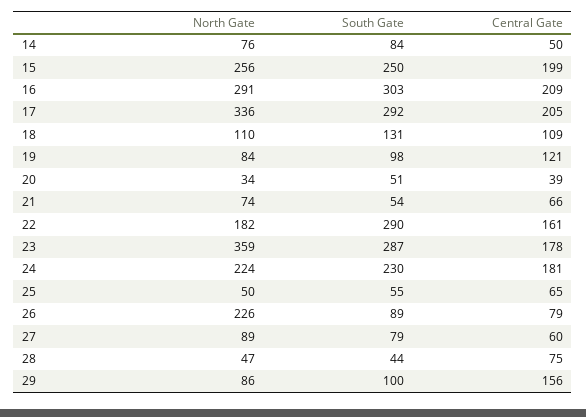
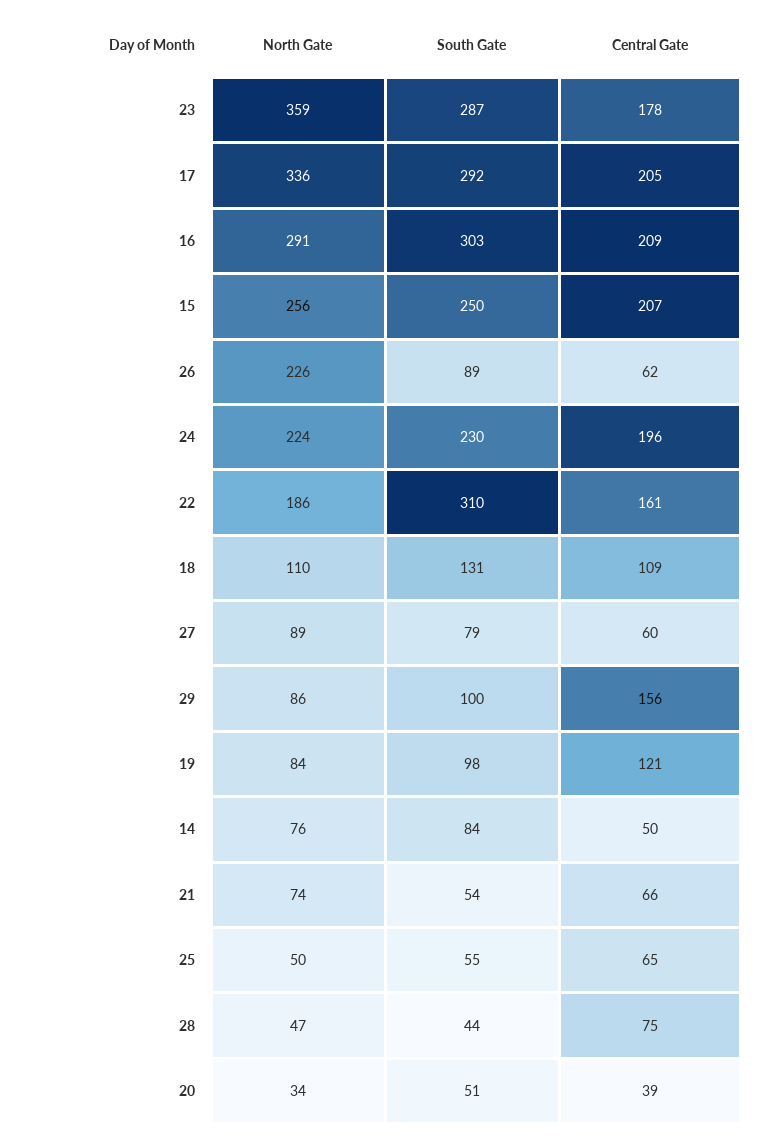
  {
    "North Gate": {
      "14": 76,
      "15": 256,
      "16": 291,
      "17": 336,
      "18": 110,
      "19": 84,
      "20": 34,
      "21": 74,
-     "22": 182,
+     "22": 186,
      "23": 359,
      "24": 224,
      "25": 50,
      "26": 226,
      "27": 89,
      "28": 47,
      "29": 86
    },
    "South Gate": {
      "14": 84,
      "15": 250,
      "16": 303,
      "17": 292,
      "18": 131,
      "19": 98,
      "20": 51,
      "21": 54,
-     "22": 290,
+     "22": 310,
      "23": 287,
      "24": 230,
      "25": 55,
      "26": 89,
      "27": 79,
      "28": 44,
      "29": 100
    },
    "Central Gate": {
      "14": 50,
-     "15": 199,
+     "15": 207,
      "16": 209,
      "17": 205,
      "18": 109,
      "19": 121,
      "20": 39,
      "21": 66,
      "22": 161,
      "23": 178,
-     "24": 181,
+     "24": 196,
      "25": 65,
-     "26": 79,
+     "26": 62,
      "27": 60,
      "28": 75,
      "29": 156
    }
  }

